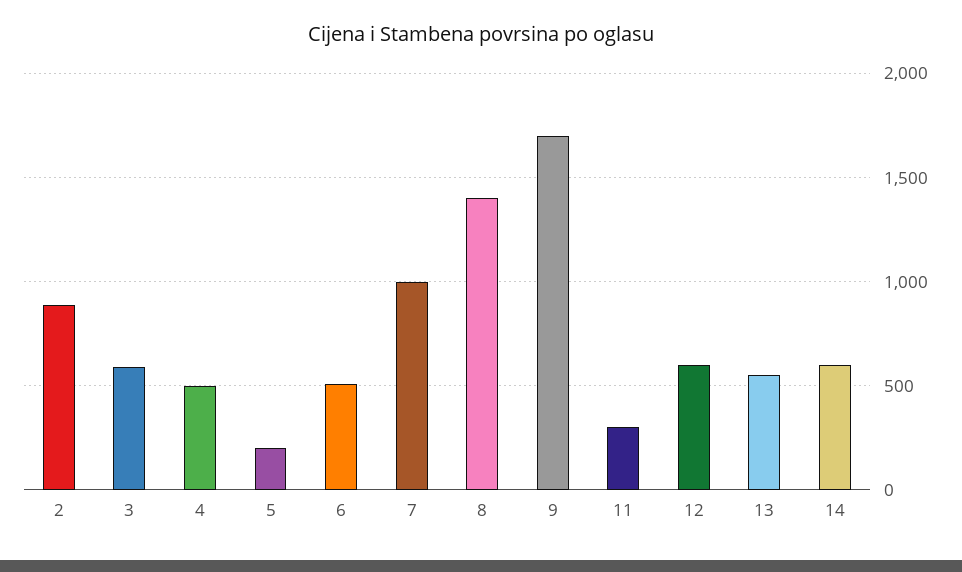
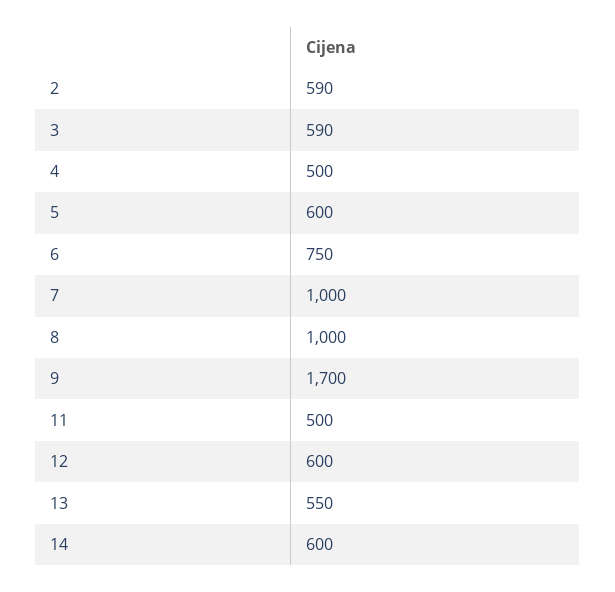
  {
-   "2": 900,
+   "2": 590,
    "3": 590,
    "4": 500,
-   "5": 200,
+   "5": 600,
-   "6": 500,
+   "6": 750,
    "7": 1000,
-   "8": 1400,
+   "8": 1000,
    "9": 1700,
-   "11": 300,
+   "11": 500,
    "12": 600,
    "13": 550,
    "14": 600
  }

